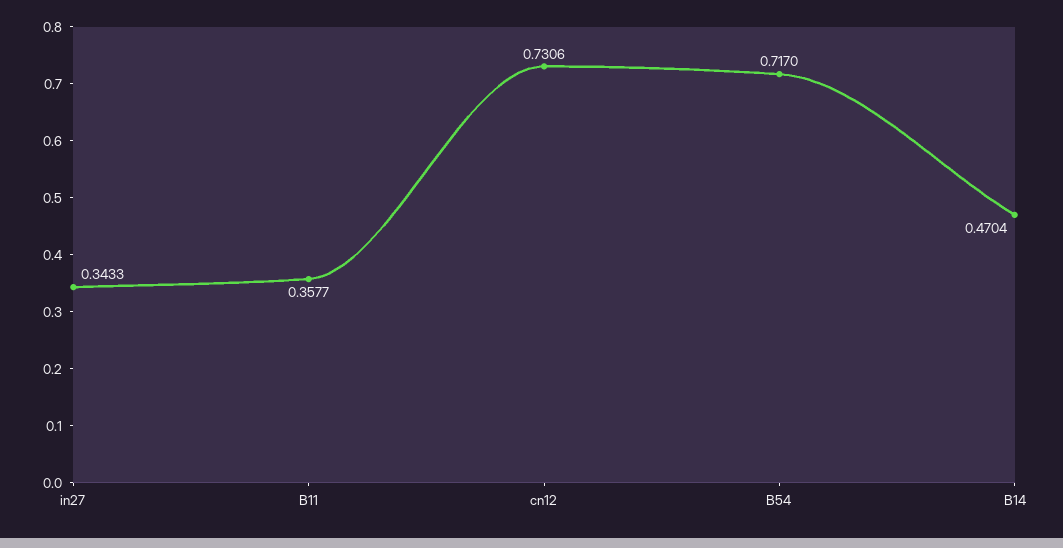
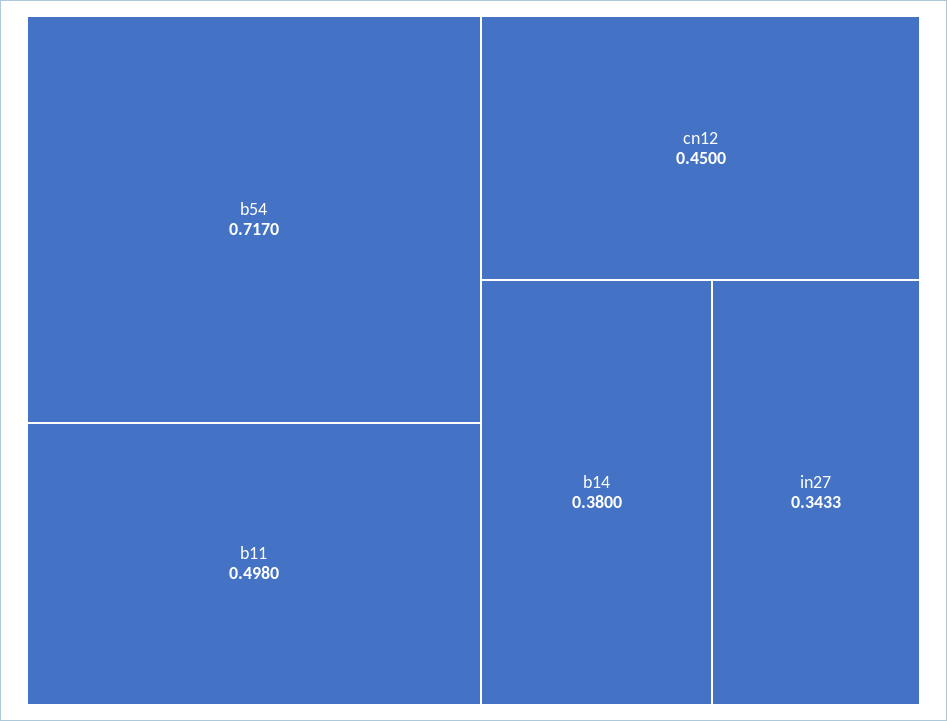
  {
    "in27": 0.3433,
-   "B11": 0.3577,
+   "B11": 0.498,
-   "cn12": 0.7306,
+   "cn12": 0.45,
    "B54": 0.717,
-   "B14": 0.4704
+   "B14": 0.38
  }

